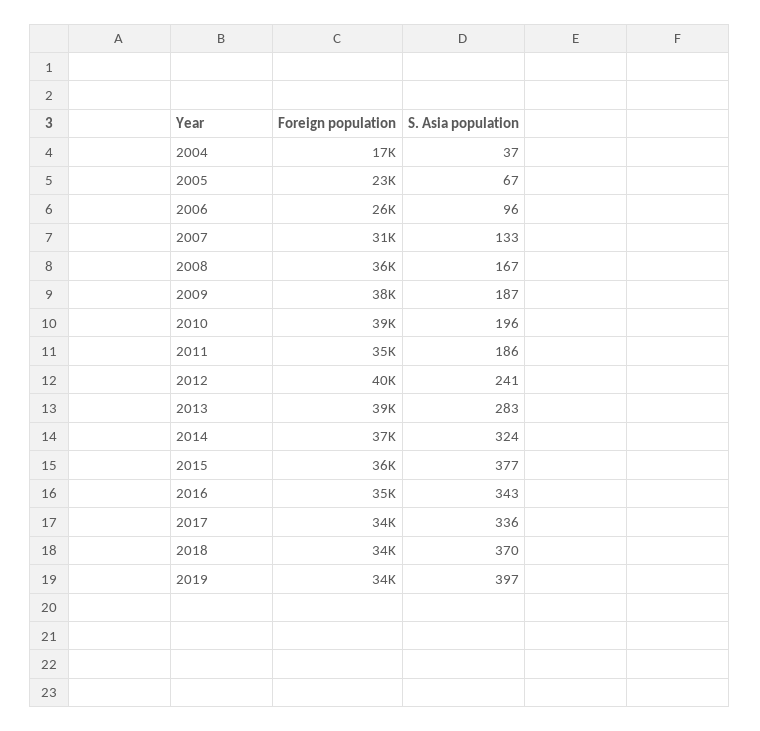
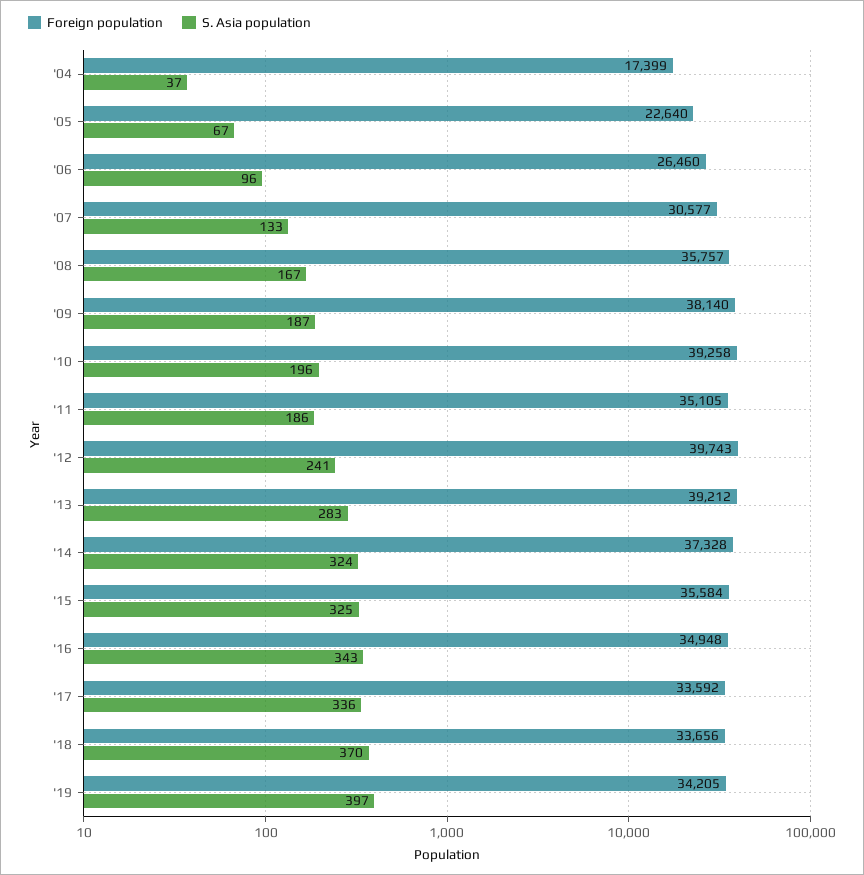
  {
    "Foreign population": {
      "2004": 17399,
      "2005": 22640,
      "2006": 26460,
      "2007": 30577,
      "2008": 35757,
      "2009": 38140,
      "2010": 39258,
      "2011": 35105,
      "2012": 39743,
      "2013": 39212,
      "2014": 37328,
      "2015": 35584,
      "2016": 34948,
      "2017": 33592,
      "2018": 33656,
      "2019": 34205
    },
    "S. Asia population": {
      "2004": 37,
      "2005": 67,
      "2006": 96,
      "2007": 133,
      "2008": 167,
      "2009": 187,
      "2010": 196,
      "2011": 186,
      "2012": 241,
      "2013": 283,
      "2014": 324,
-     "2015": 377,
+     "2015": 325,
      "2016": 343,
      "2017": 336,
      "2018": 370,
      "2019": 397
    }
  }

